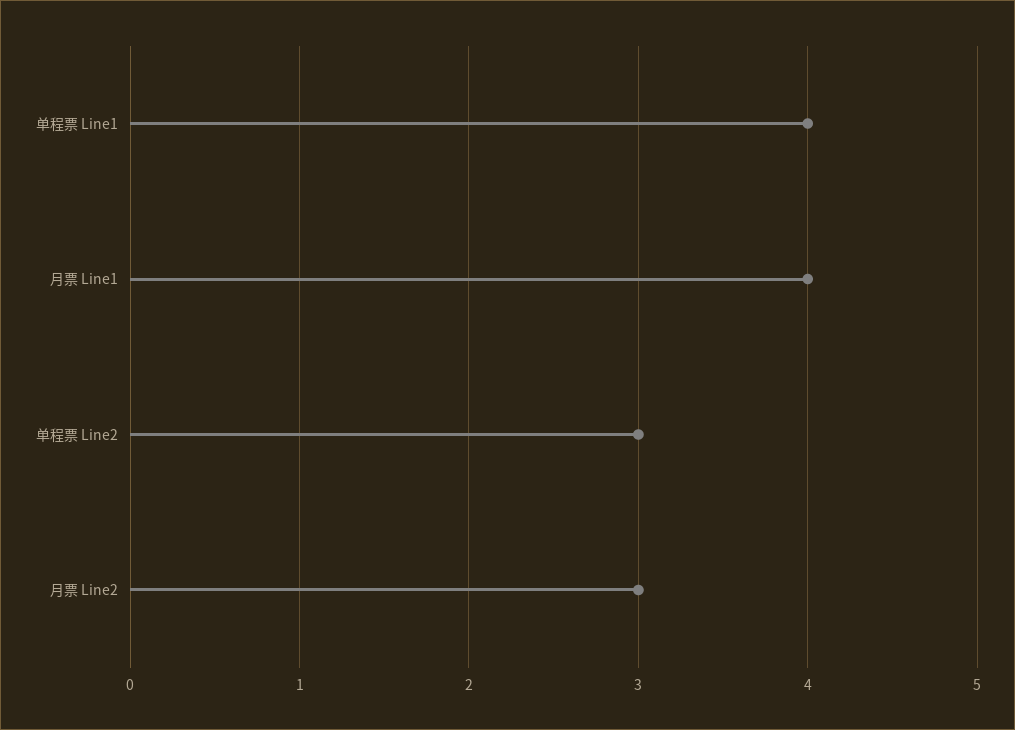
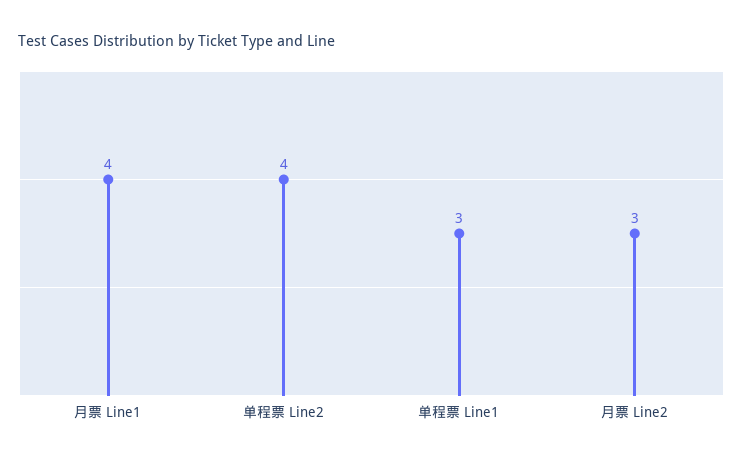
  {
-   "单程票 Line1": 4,
+   "单程票 Line1": 3,
    "月票 Line1": 4,
-   "单程票 Line2": 3,
+   "单程票 Line2": 4,
    "月票 Line2": 3
  }

